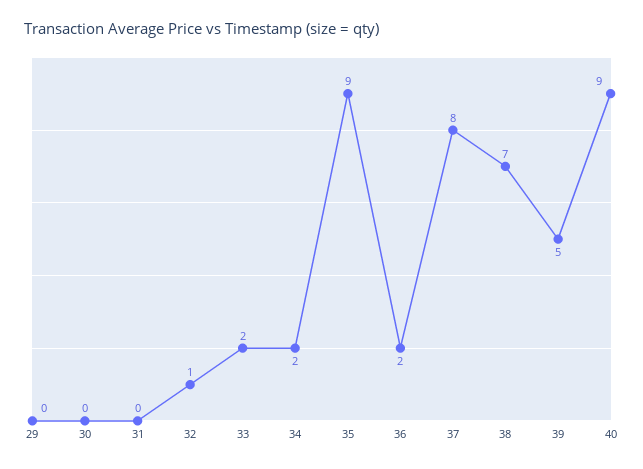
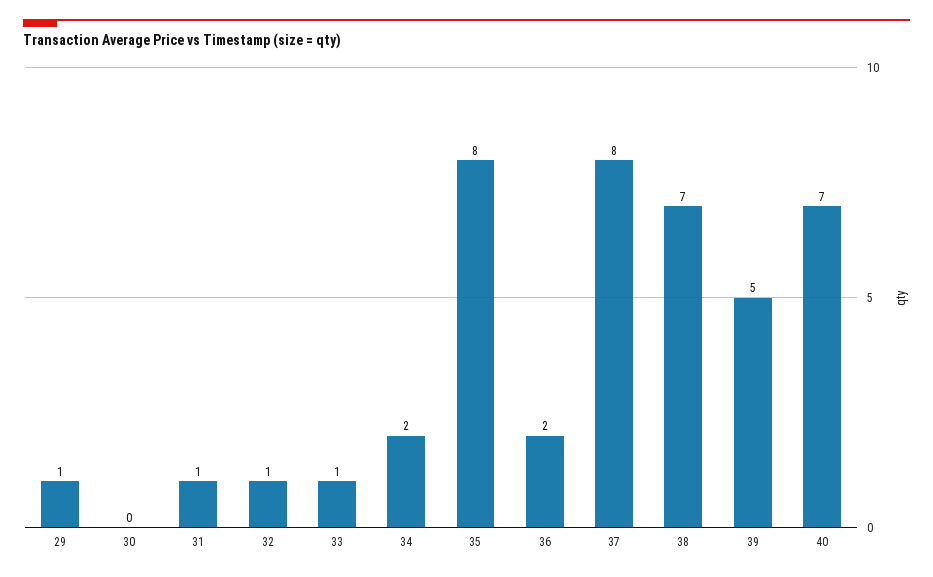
  {
-   "29": 0,
+   "29": 1,
    "30": 0,
-   "31": 0,
+   "31": 1,
    "32": 1,
-   "33": 2,
+   "33": 1,
    "34": 2,
-   "35": 9,
+   "35": 8,
    "36": 2,
    "37": 8,
    "38": 7,
    "39": 5,
-   "40": 9
+   "40": 7
  }

